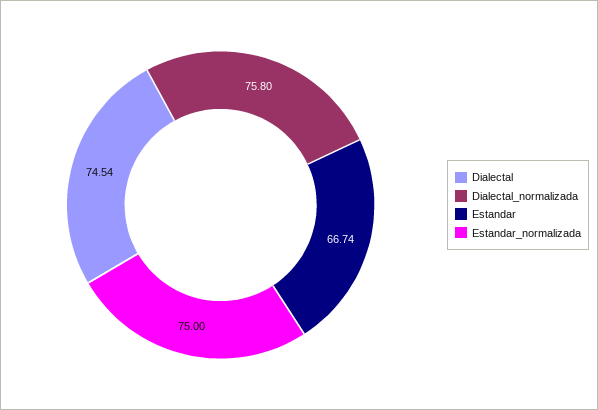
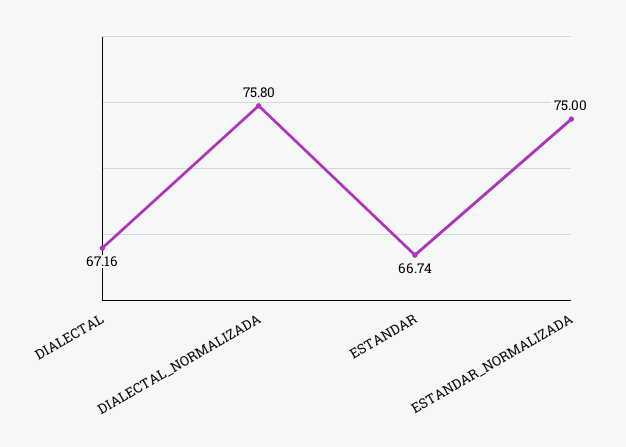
  {
-   "Dialectal": 74.54,
+   "Dialectal": 67.16,
    "Dialectal_normalizada": 75.8,
    "Estandar": 66.74,
    "Estandar_normalizada": 75
  }

